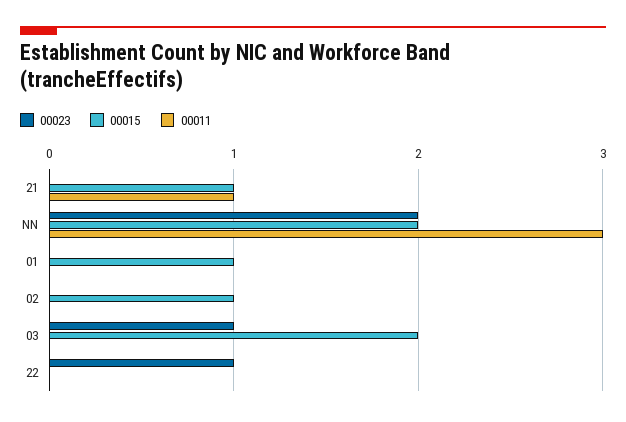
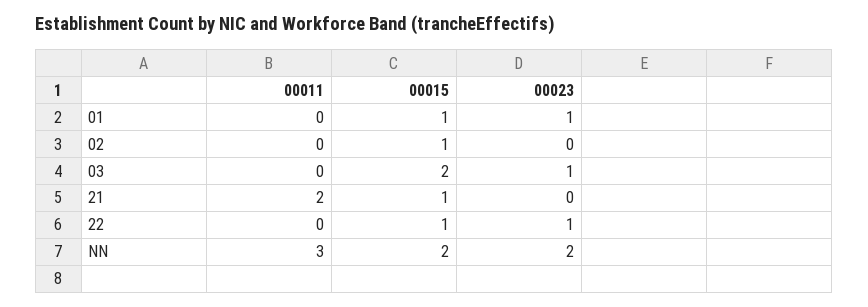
  {
    "00023": {
      "21": 0,
      "NN": 2,
-     "01": 0,
+     "01": 1,
      "02": 0,
      "03": 1,
      "22": 1
    },
    "00015": {
      "21": 1,
      "NN": 2,
      "01": 1,
      "02": 1,
      "03": 2,
-     "22": 0
+     "22": 1
    },
    "00011": {
-     "21": 1,
+     "21": 2,
      "NN": 3,
      "01": 0,
      "02": 0,
      "03": 0,
      "22": 0
    }
  }

